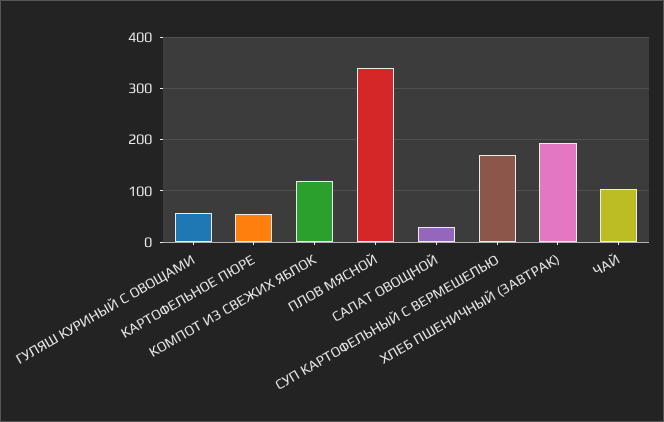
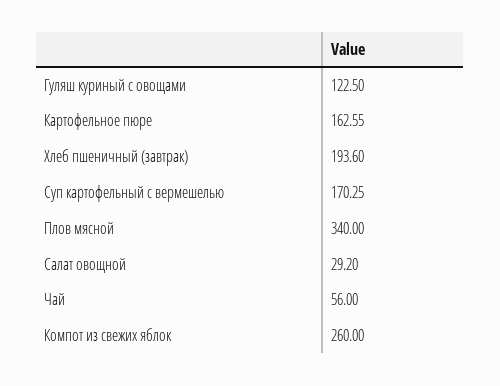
  {
-   "ГУЛЯШ КУРИНЫЙ С ОВОЩАМИ": 60,
+   "ГУЛЯШ КУРИНЫЙ С ОВОЩАМИ": 122.5,
-   "КАРТОФЕЛЬНОЕ ПЮРЕ": 60,
+   "КАРТОФЕЛЬНОЕ ПЮРЕ": 162.55,
-   "КОМПОТ ИЗ СВЕЖИХ ЯБЛОК": 120,
+   "КОМПОТ ИЗ СВЕЖИХ ЯБЛОК": 260,
    "ПЛОВ МЯСНОЙ": 340,
    "САЛАТ ОВОЩНОЙ": 29.2,
    "СУП КАРТОФЕЛЬНЫЙ С ВЕРМЕШЕЛЬЮ": 170.25,
    "ХЛЕБ ПШЕНИЧНЫЙ (ЗАВТРАК)": 193.6,
-   "ЧАЙ": 100
+   "ЧАЙ": 56
  }

